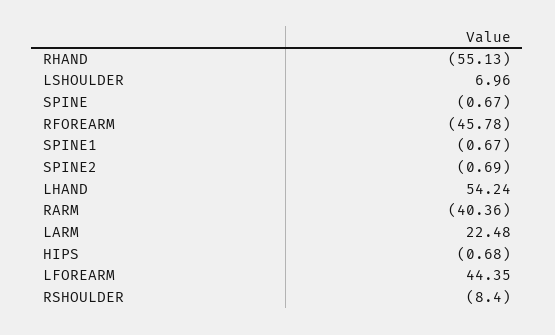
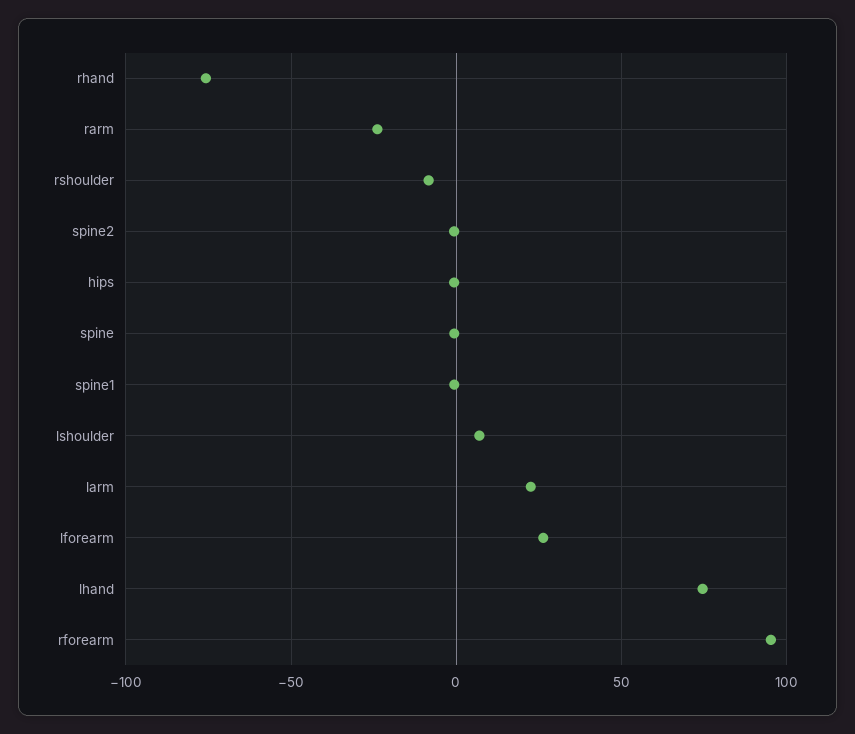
  {
-   "RHAND": -55.13,
+   "RHAND": -75,
    "LSHOULDER": 6.96,
    "SPINE": -0.67,
-   "RFOREARM": -45.78,
+   "RFOREARM": 95,
    "SPINE1": -0.67,
    "SPINE2": -0.69,
-   "LHAND": 54.24,
+   "LHAND": 75,
-   "RARM": -40.36,
+   "RARM": -25,
    "LARM": 22.48,
    "HIPS": -0.68,
-   "LFOREARM": 44.35,
+   "LFOREARM": 25,
    "RSHOULDER": -8.4
  }

